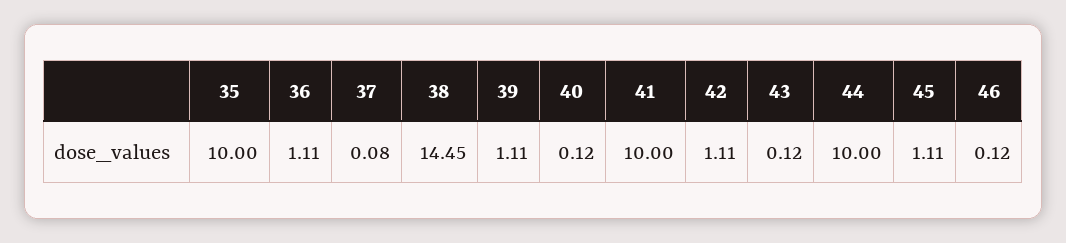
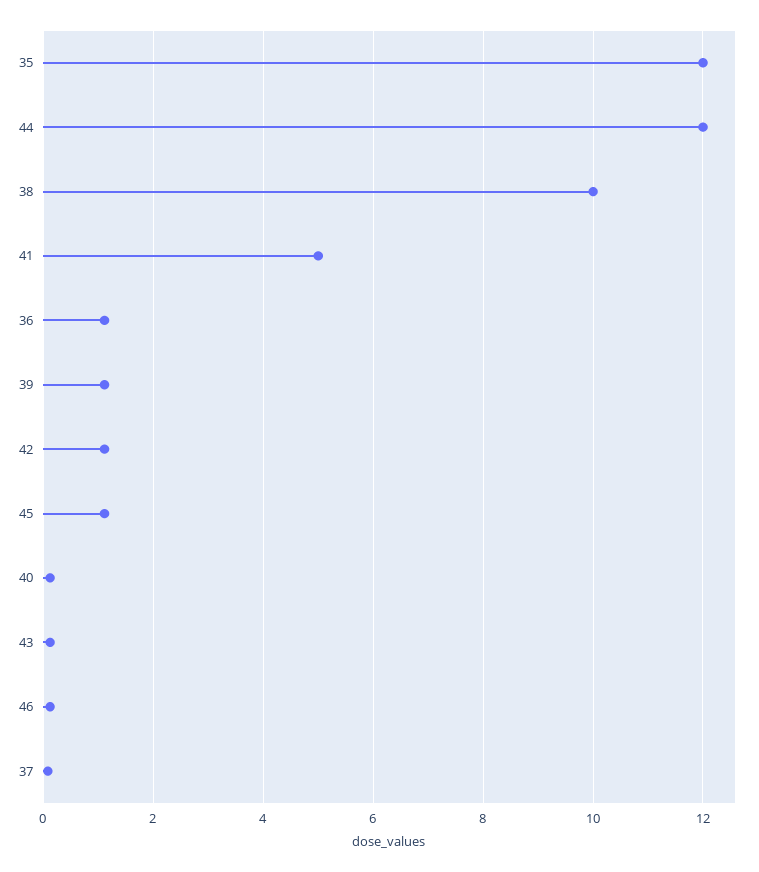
  {
-   "35": 10,
+   "35": 12,
    "36": 1.11,
    "37": 0.08,
-   "38": 14.45,
+   "38": 10,
    "39": 1.11,
    "40": 0.12,
-   "41": 10,
+   "41": 5,
    "42": 1.11,
    "43": 0.12,
-   "44": 10,
+   "44": 12,
    "45": 1.11,
    "46": 0.12
  }

